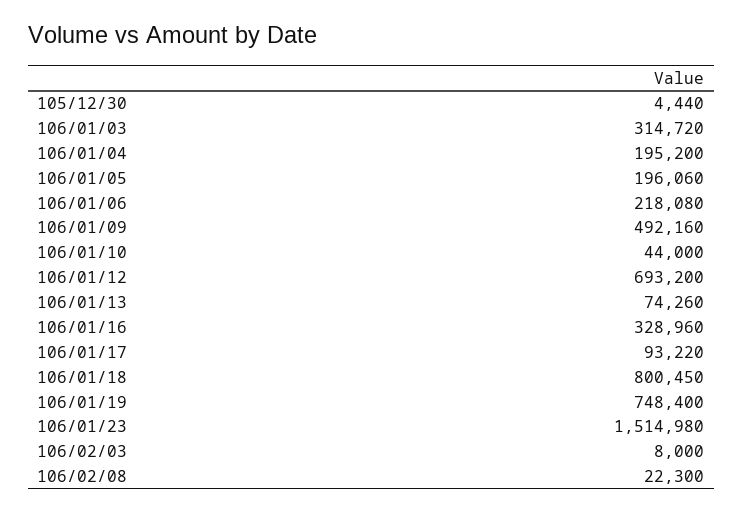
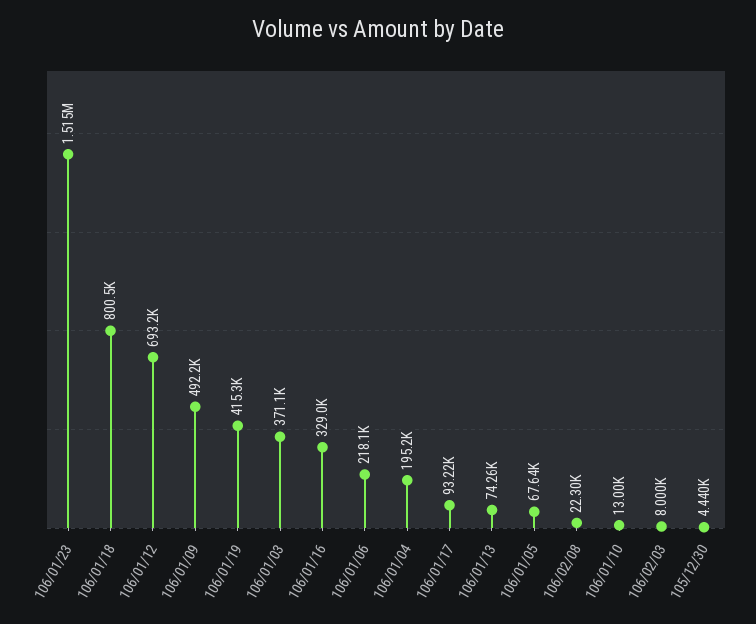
  {
    "105/12/30": 4440,
-   "106/01/03": 314720,
+   "106/01/03": 371100,
    "106/01/04": 195200,
-   "106/01/05": 196060,
+   "106/01/05": 67640,
    "106/01/06": 218080,
    "106/01/09": 492160,
-   "106/01/10": 44000,
+   "106/01/10": 13000,
    "106/01/12": 693200,
    "106/01/13": 74260,
    "106/01/16": 328960,
    "106/01/17": 93220,
    "106/01/18": 800450,
-   "106/01/19": 748400,
+   "106/01/19": 415300,
    "106/01/23": 1514980,
    "106/02/03": 8000,
    "106/02/08": 22300
  }

